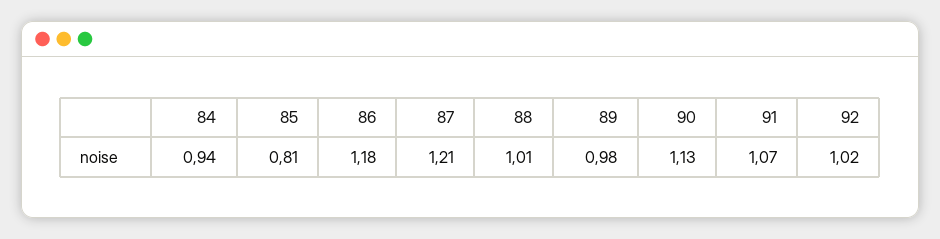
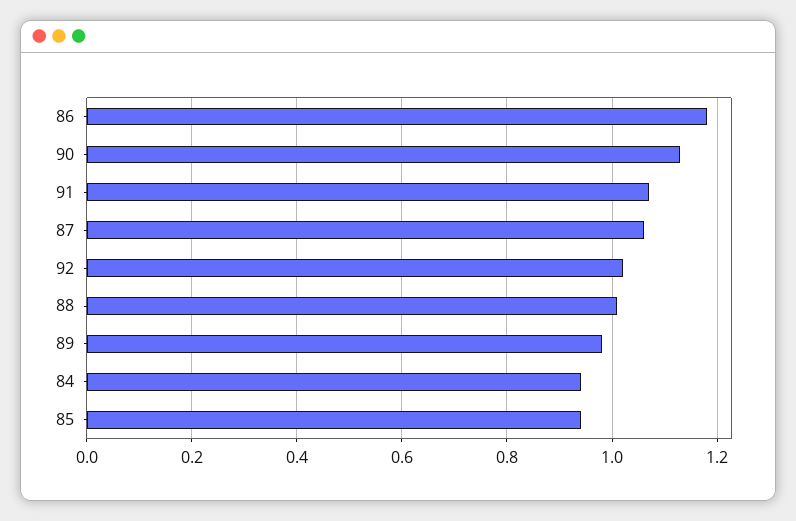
  {
    "84": 0.94,
-   "85": 0.81,
+   "85": 0.95,
    "86": 1.18,
-   "87": 1.21,
+   "87": 1.05,
    "88": 1.01,
    "89": 0.98,
    "90": 1.13,
    "91": 1.07,
    "92": 1.02
  }

